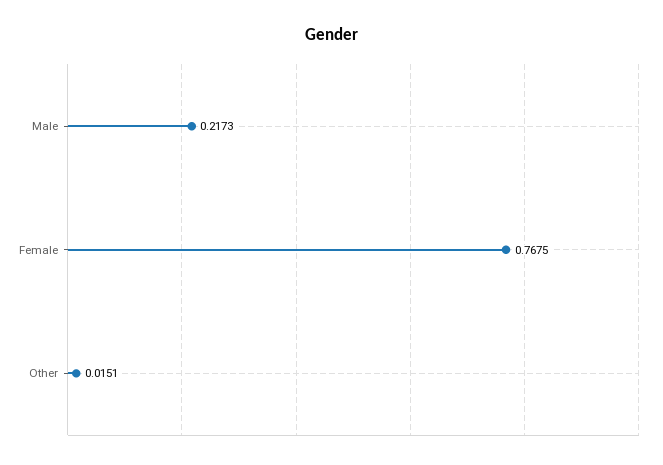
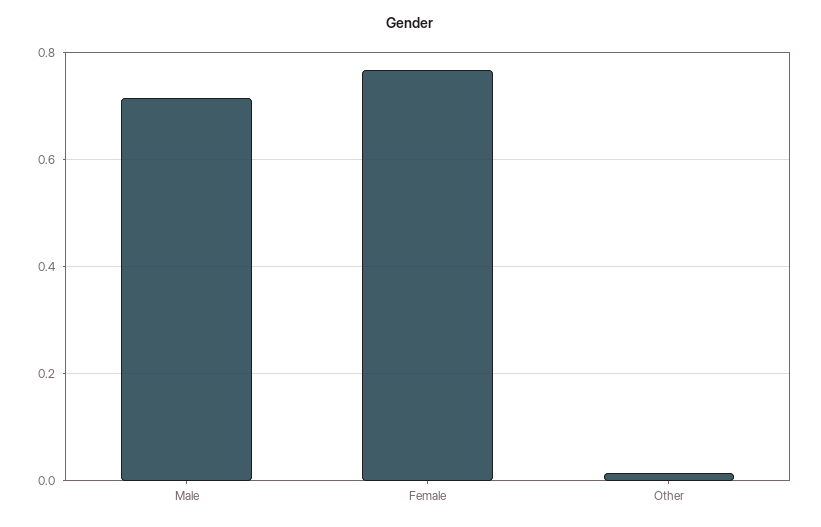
  {
-   "Male": 0.2173,
+   "Male": 0.72,
    "Female": 0.7675,
    "Other": 0.0151
  }

